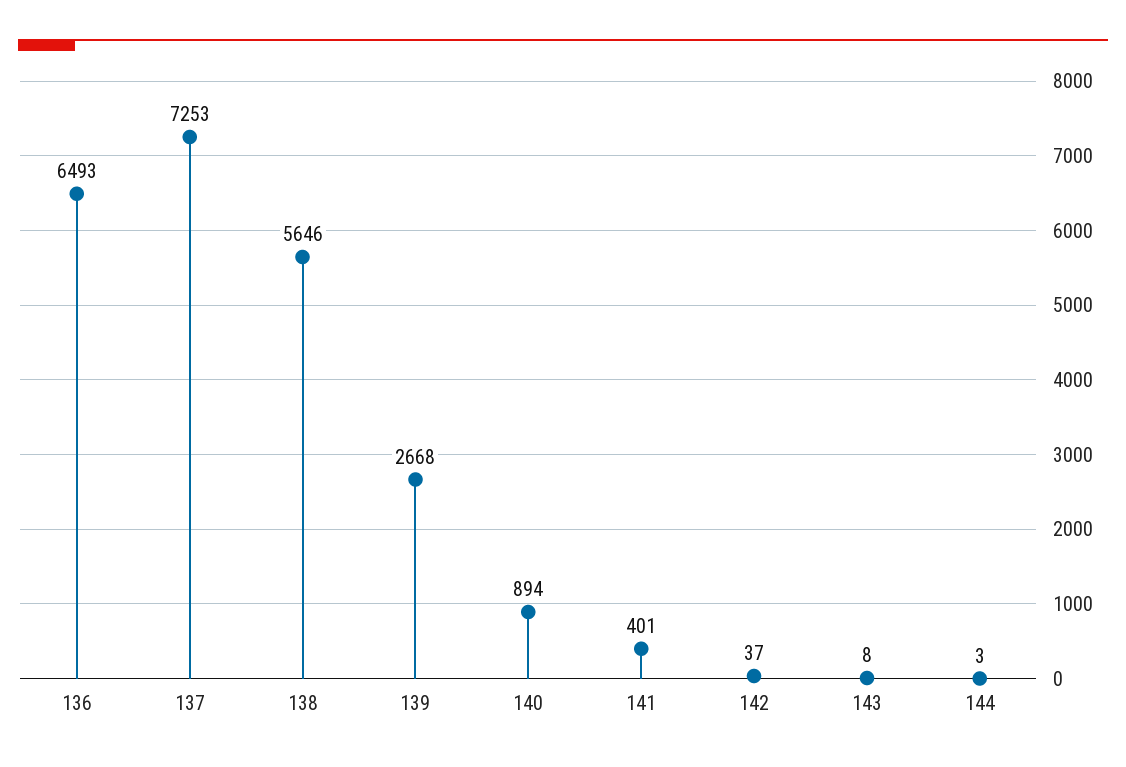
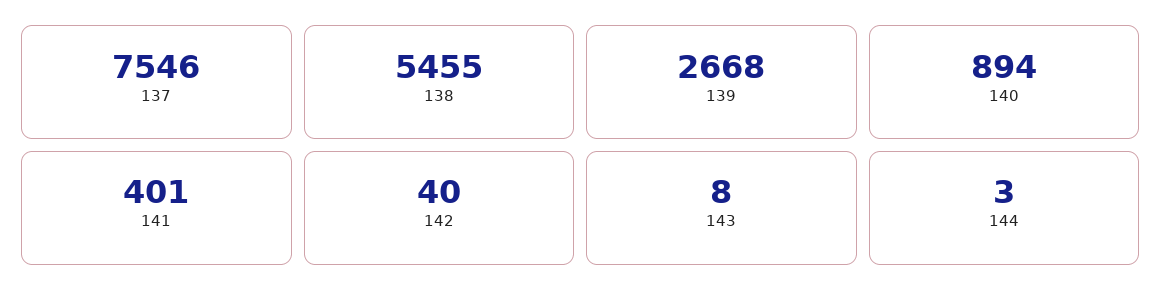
  {
-   "136": 6493,
-   "137": 7253,
+   "137": 7546,
-   "138": 5646,
+   "138": 5455,
    "139": 2668,
    "140": 894,
    "141": 401,
-   "142": 37,
+   "142": 40,
    "143": 8,
    "144": 3
  }

